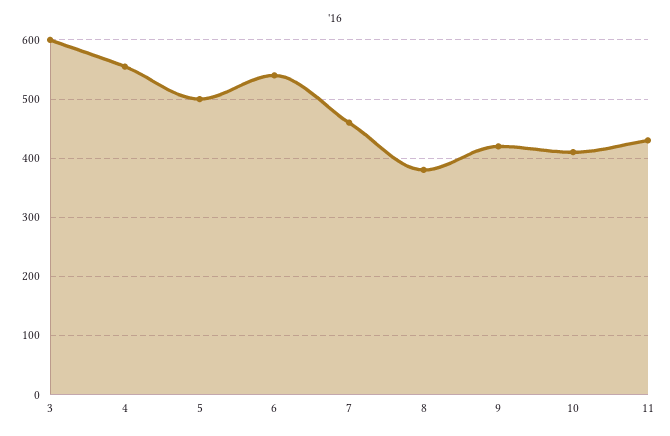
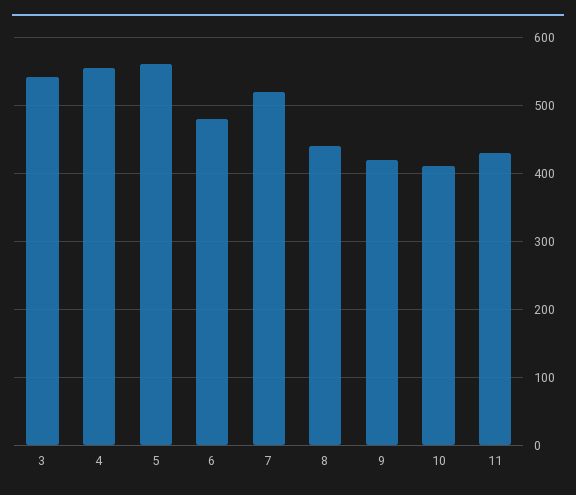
  {
-   "3": 600,
+   "3": 540,
    "4": 560,
-   "5": 500,
+   "5": 560,
-   "6": 540,
+   "6": 480,
-   "7": 460,
+   "7": 520,
-   "8": 380,
+   "8": 440,
    "9": 420,
    "10": 410,
    "11": 430
  }

